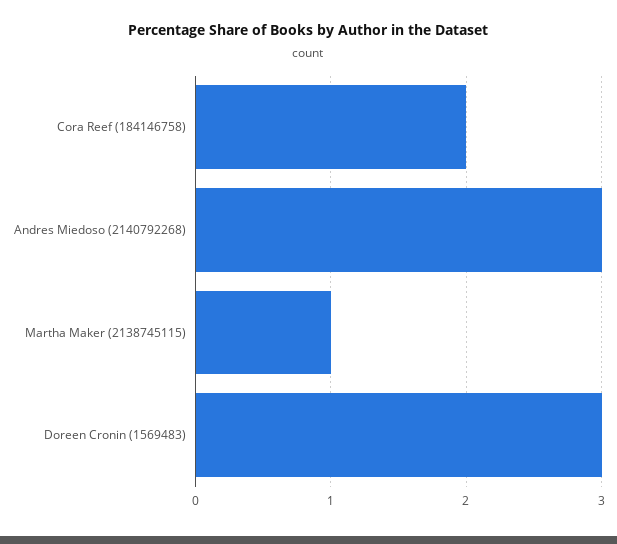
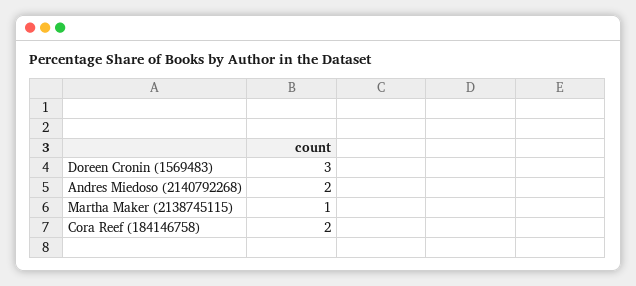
  {
    "Cora Reef (184146758)": 2,
-   "Andres Miedoso (2140792268)": 3,
+   "Andres Miedoso (2140792268)": 2,
    "Martha Maker (2138745115)": 1,
    "Doreen Cronin (1569483)": 3
  }

